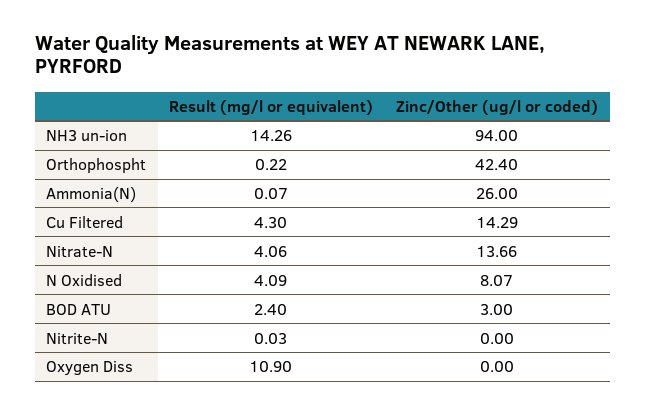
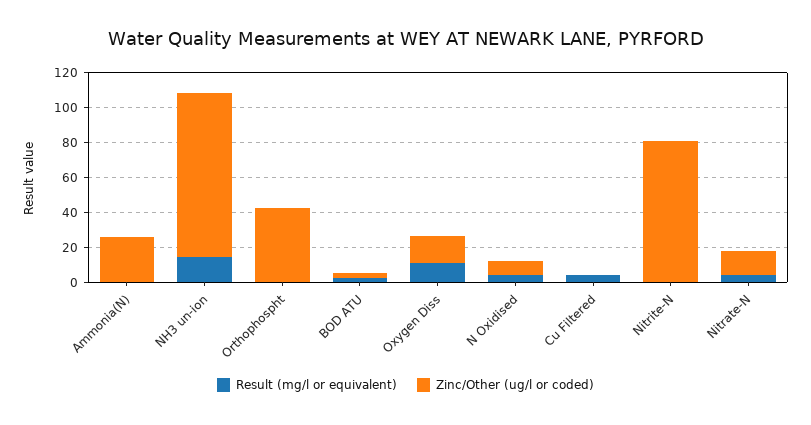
  {
    "Result (mg/l or equivalent)": {
      "NH3 un-ion": 14.26,
      "Orthophospht": 0.22,
      "Ammonia(N)": 0.07,
      "Cu Filtered": 4.3,
      "Nitrate-N": 4.06,
      "N Oxidised": 4.09,
      "BOD ATU": 2.4,
      "Nitrite-N": 0.03,
      "Oxygen Diss": 10.9
    },
    "Zinc/Other (ug/l or coded)": {
      "NH3 un-ion": 94,
      "Orthophospht": 42.4,
      "Ammonia(N)": 26,
-     "Cu Filtered": 14.29,
+     "Cu Filtered": 0,
      "Nitrate-N": 13.66,
      "N Oxidised": 8.07,
      "BOD ATU": 3,
-     "Nitrite-N": 0,
+     "Nitrite-N": 80,
-     "Oxygen Diss": 0
+     "Oxygen Diss": 15
    }
  }

